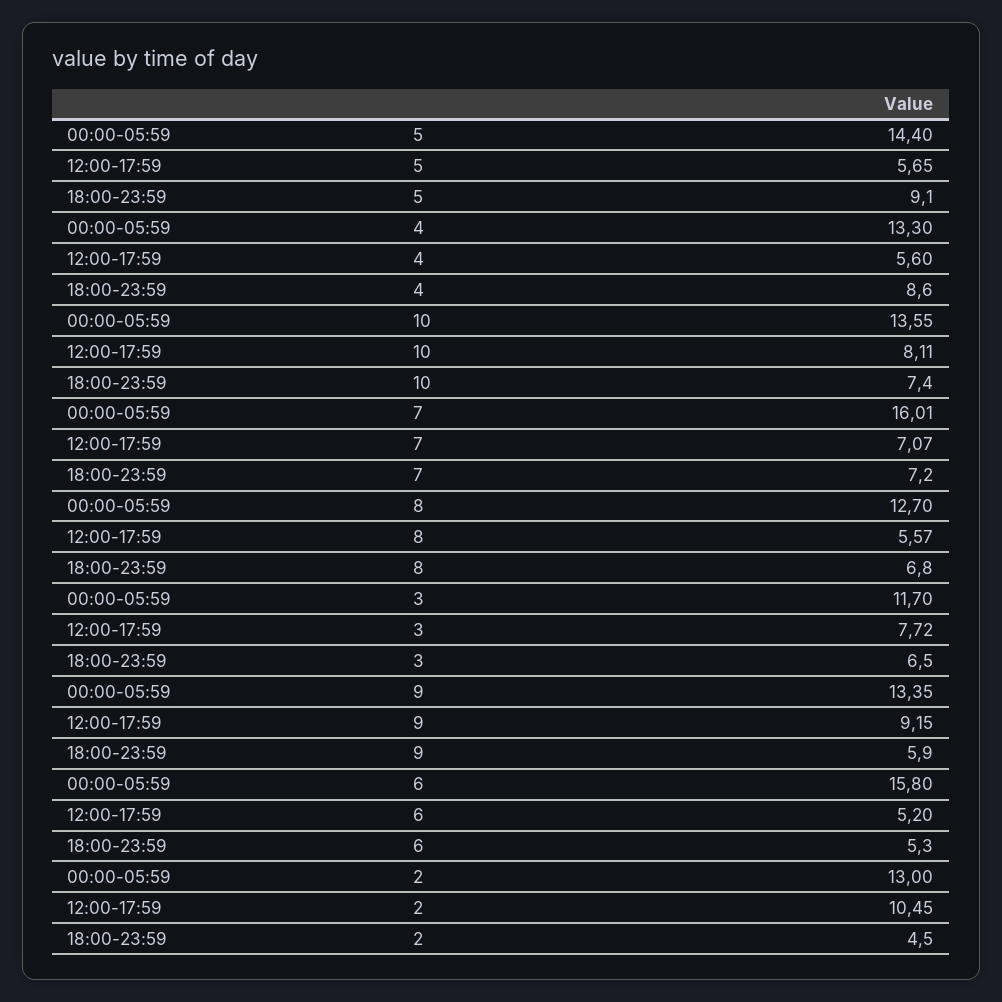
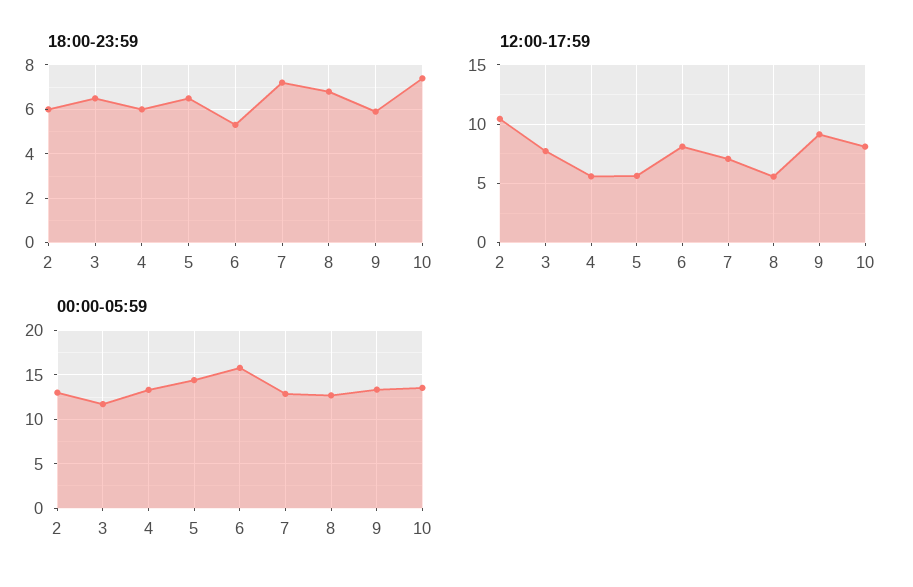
  {
    "00:00-05:59": {
      "5": 14.4,
      "4": 13.3,
      "10": 13.55,
-     "7": 16.01,
+     "7": 13,
      "8": 12.7,
      "3": 11.7,
      "9": 13.35,
      "6": 15.8,
      "2": 13
    },
    "12:00-17:59": {
      "5": 5.65,
      "4": 5.6,
      "10": 8.11,
      "7": 7.07,
      "8": 5.57,
      "3": 7.72,
      "9": 9.15,
-     "6": 5.2,
+     "6": 8,
      "2": 10.45
    },
    "18:00-23:59": {
-     "5": 9.1,
+     "5": 6.5,
-     "4": 8.6,
+     "4": 6,
      "10": 7.4,
      "7": 7.2,
      "8": 6.8,
      "3": 6.5,
      "9": 5.9,
      "6": 5.3,
-     "2": 4.5
+     "2": 6
    }
  }

